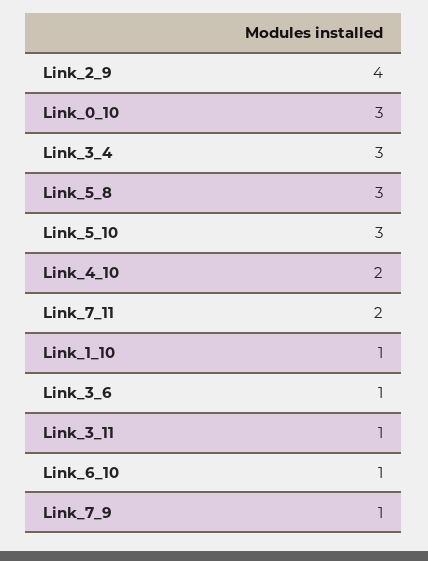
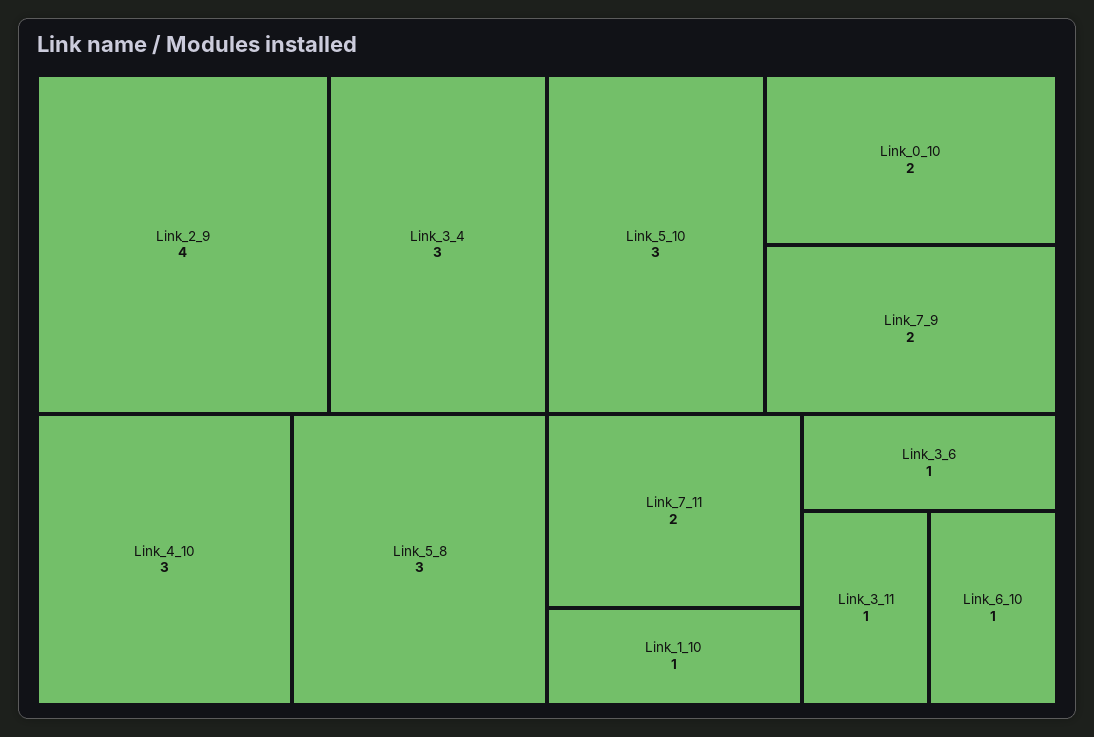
  {
    "Link_2_9": 4,
-   "Link_0_10": 3,
+   "Link_0_10": 2,
    "Link_3_4": 3,
    "Link_5_8": 3,
    "Link_5_10": 3,
-   "Link_4_10": 2,
+   "Link_4_10": 3,
    "Link_7_11": 2,
    "Link_1_10": 1,
    "Link_3_6": 1,
    "Link_3_11": 1,
    "Link_6_10": 1,
-   "Link_7_9": 1
+   "Link_7_9": 2
  }

